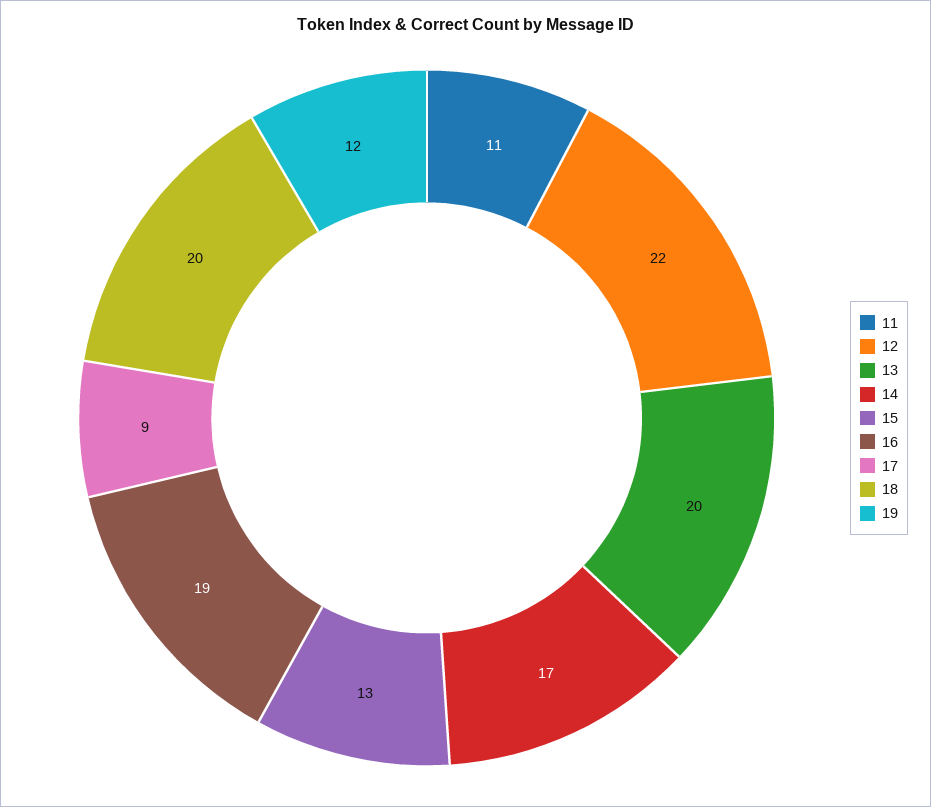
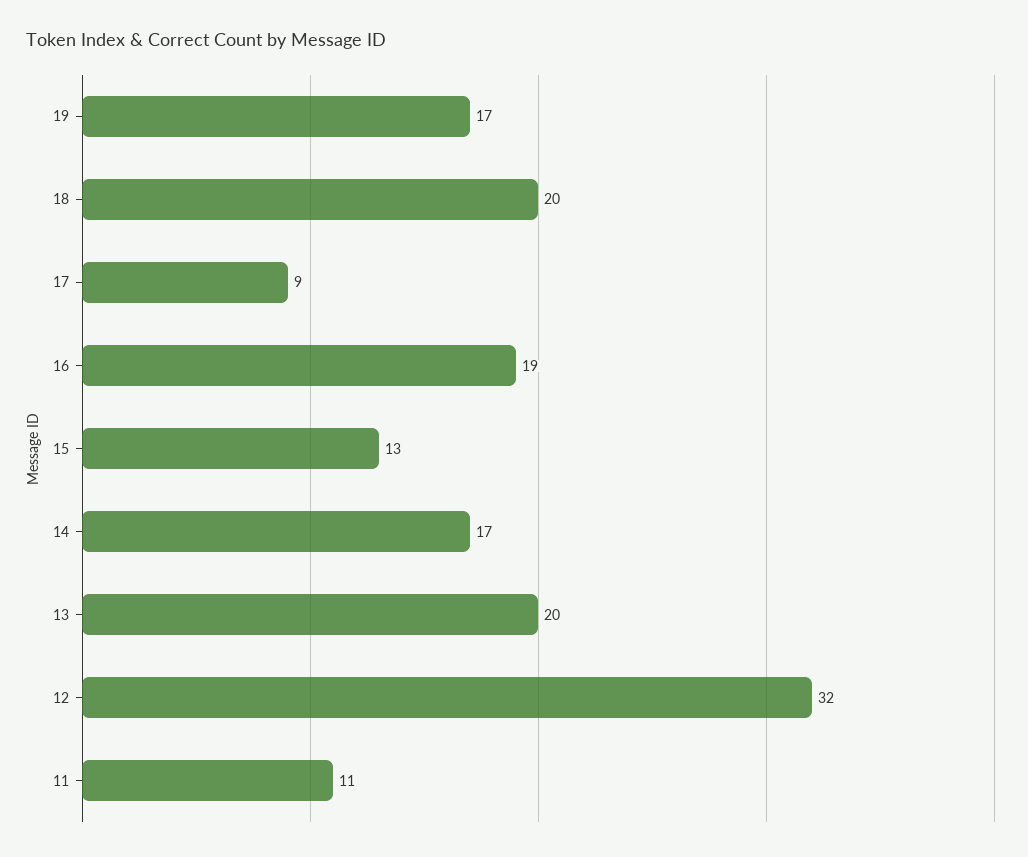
  {
    "11": 11,
-   "12": 22,
+   "12": 32,
    "13": 20,
    "14": 17,
    "15": 13,
    "16": 19,
    "17": 9,
    "18": 20,
-   "19": 12
+   "19": 17
  }

